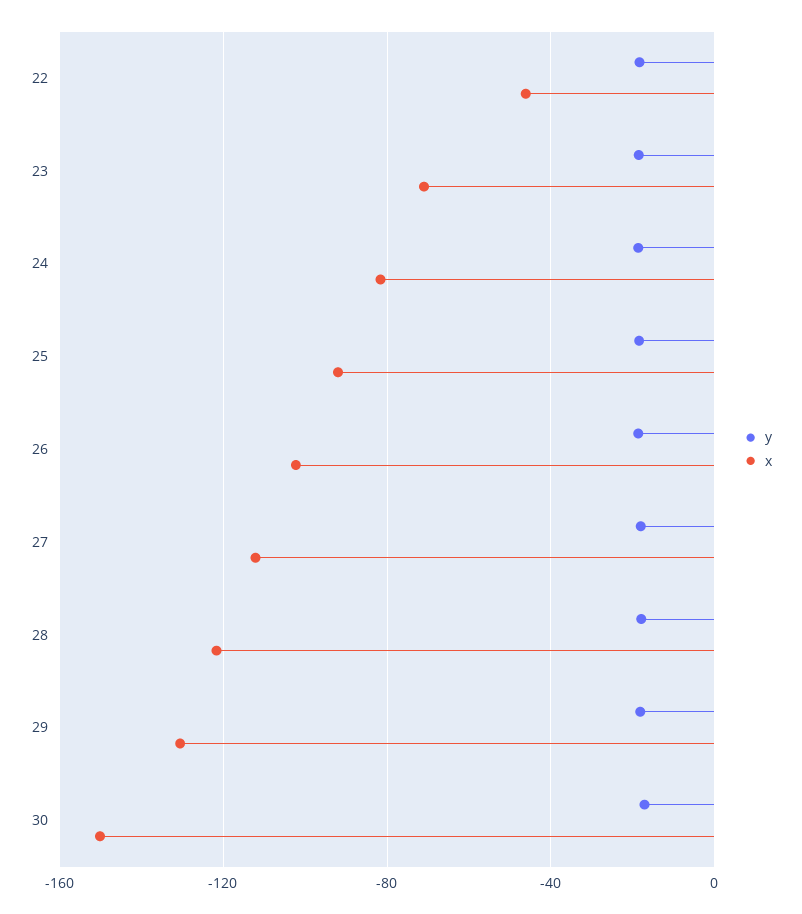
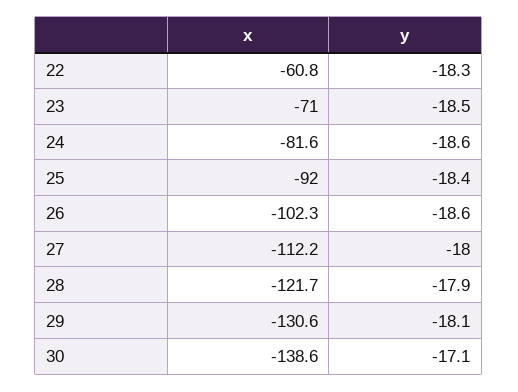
  {
    "y": {
      "22": -18.3,
      "23": -18.5,
      "24": -18.6,
      "25": -18.4,
      "26": -18.6,
      "27": -18,
      "28": -17.9,
      "29": -18.1,
      "30": -17.1
    },
    "x": {
-     "22": -45,
+     "22": -60.8,
      "23": -71,
      "24": -81.6,
      "25": -92,
      "26": -102.3,
      "27": -112.2,
      "28": -121.7,
      "29": -130.6,
-     "30": -150
+     "30": -138.6
    }
  }

